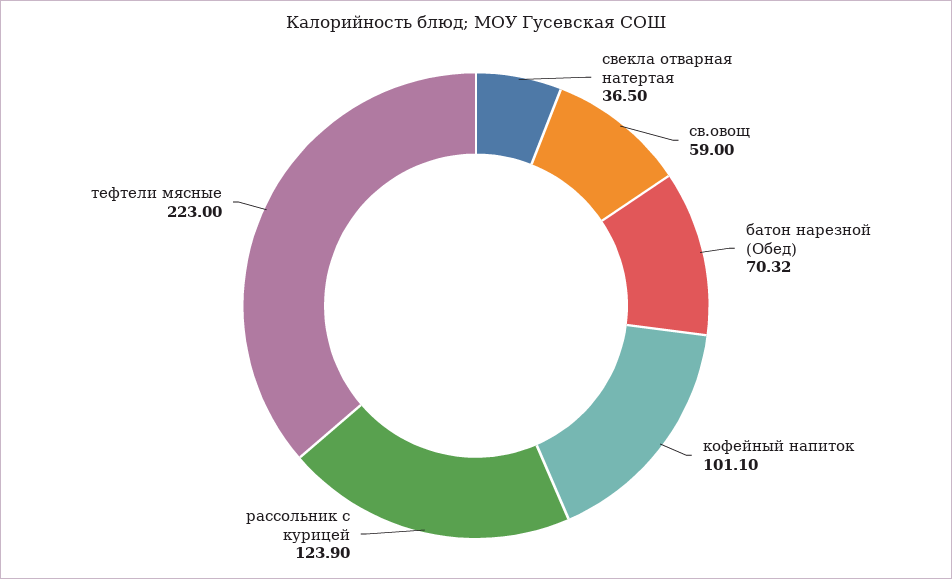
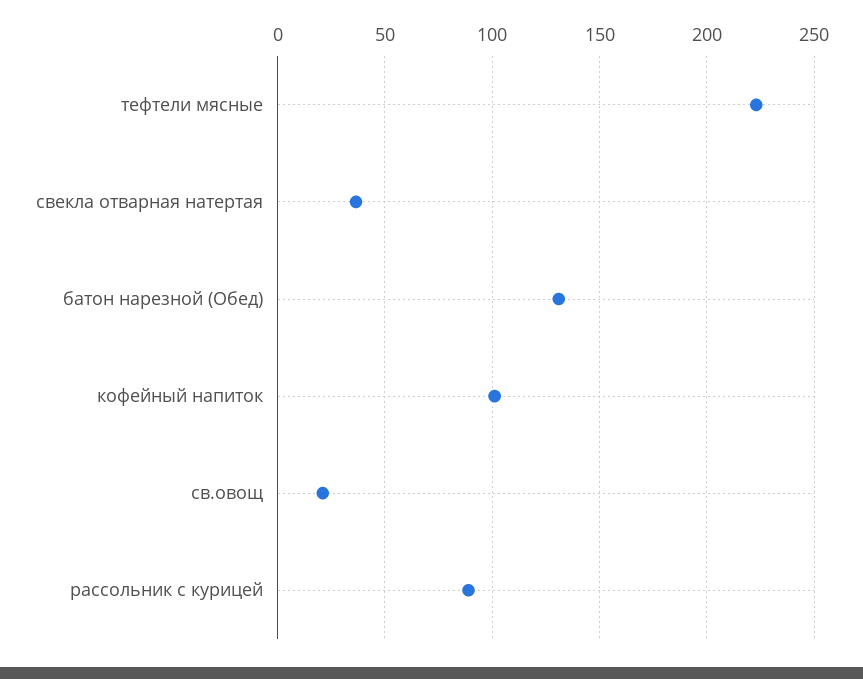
  {
    "свекла отварная натертая": 36.5,
-   "св.овощ": 59,
+   "св.овощ": 20,
-   "батон нарезной (Обед)": 70.32,
+   "батон нарезной (Обед)": 130,
    "кофейный напиток": 101.1,
-   "рассольник с курицей": 123.9,
+   "рассольник с курицей": 90,
    "тефтели мясные": 223
  }

